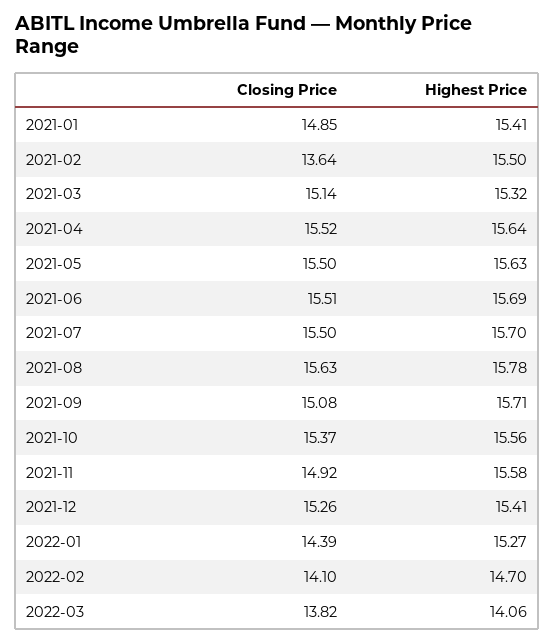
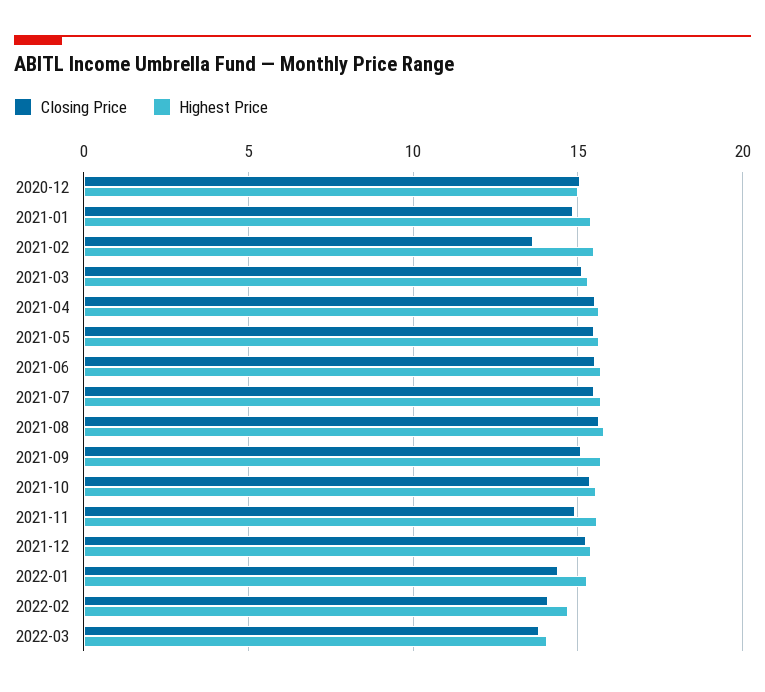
  {
    "Closing Price": {
      "2021-01": 14.85,
      "2021-02": 13.64,
      "2021-03": 15.14,
      "2021-04": 15.52,
      "2021-05": 15.5,
      "2021-06": 15.51,
      "2021-07": 15.5,
      "2021-08": 15.63,
      "2021-09": 15.08,
      "2021-10": 15.37,
      "2021-11": 14.92,
      "2021-12": 15.26,
      "2022-01": 14.39,
      "2022-02": 14.1,
-     "2022-03": 13.82
+     "2022-03": 13.82,
+     "2020-12": 15
    },
    "Highest Price": {
      "2021-01": 15.41,
      "2021-02": 15.5,
      "2021-03": 15.32,
      "2021-04": 15.64,
      "2021-05": 15.63,
      "2021-06": 15.69,
      "2021-07": 15.7,
      "2021-08": 15.78,
      "2021-09": 15.71,
      "2021-10": 15.56,
      "2021-11": 15.58,
      "2021-12": 15.41,
      "2022-01": 15.27,
      "2022-02": 14.7,
-     "2022-03": 14.06
+     "2022-03": 14.06,
+     "2020-12": 15
    }
  }

